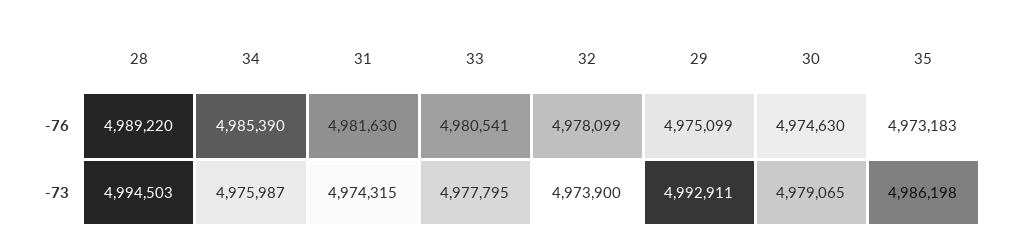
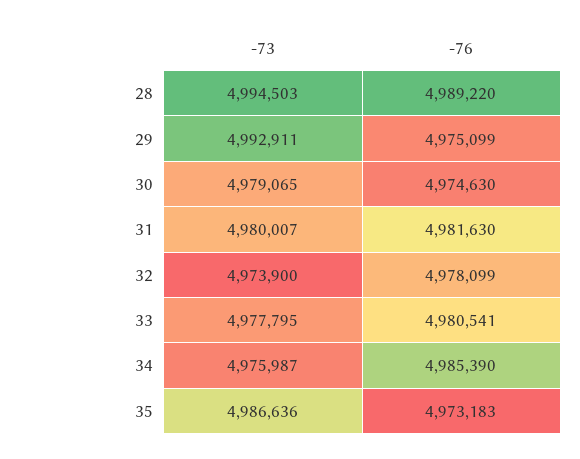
  {
    "28": {
      "-76": 4989220,
      "-73": 4994503
    },
    "34": {
      "-76": 4985390,
      "-73": 4975987
    },
    "31": {
      "-76": 4981630,
-     "-73": 4974315
+     "-73": 4980007
    },
    "33": {
      "-76": 4980541,
      "-73": 4977795
    },
    "32": {
      "-76": 4978099,
      "-73": 4973900
    },
    "29": {
      "-76": 4975099,
      "-73": 4992911
    },
    "30": {
      "-76": 4974630,
      "-73": 4979065
    },
    "35": {
      "-76": 4973183,
-     "-73": 4986198
+     "-73": 4986636
    }
  }

